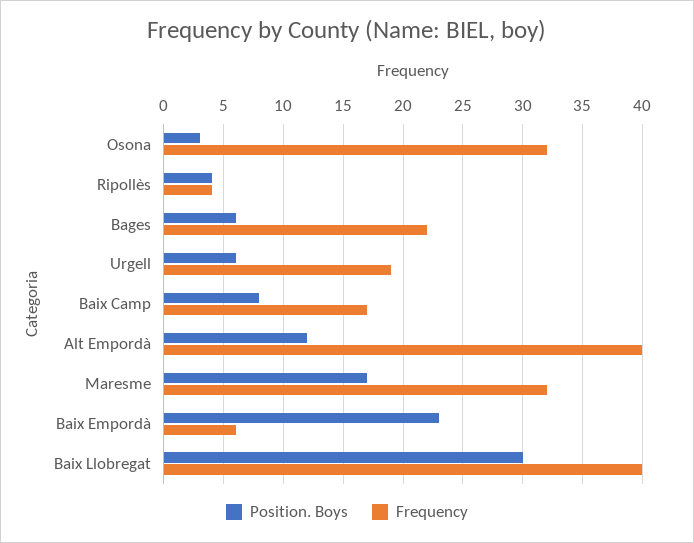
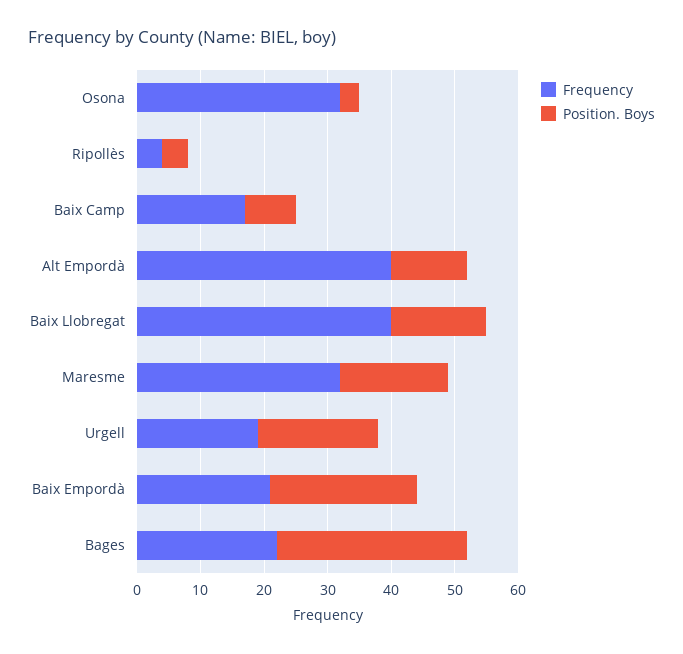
  {
    "Position. Boys": {
      "Osona": 3,
      "Ripollès": 4,
-     "Bages": 6,
+     "Bages": 30,
-     "Urgell": 6,
+     "Urgell": 20,
      "Baix Camp": 8,
      "Alt Empordà": 12,
      "Maresme": 17,
      "Baix Empordà": 23,
-     "Baix Llobregat": 30
+     "Baix Llobregat": 15
    },
    "Frequency": {
      "Osona": 32,
      "Ripollès": 4,
      "Bages": 22,
      "Urgell": 19,
      "Baix Camp": 17,
      "Alt Empordà": 40,
      "Maresme": 32,
-     "Baix Empordà": 6,
+     "Baix Empordà": 20,
      "Baix Llobregat": 40
    }
  }

